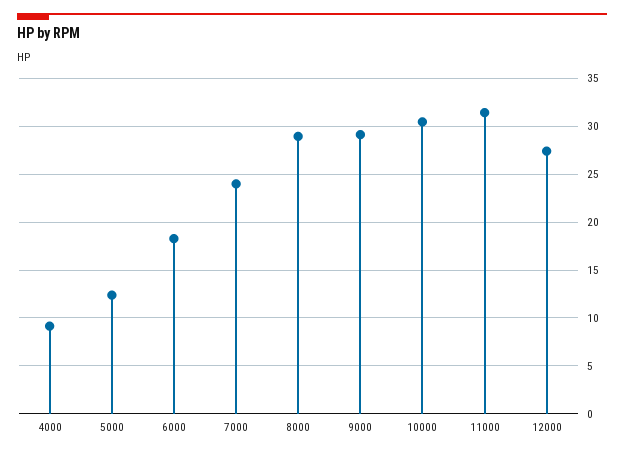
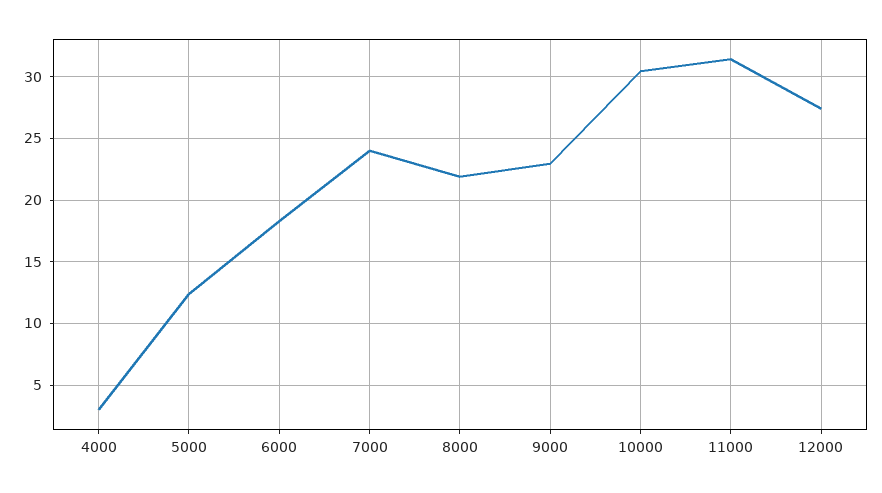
  {
-   "4000": 9,
+   "4000": 3,
    "5000": 12.5,
    "6000": 18.5,
    "7000": 24,
-   "8000": 29,
+   "8000": 22,
-   "9000": 29,
+   "9000": 23,
    "10000": 30.5,
    "11000": 31.5,
    "12000": 27.5
  }

